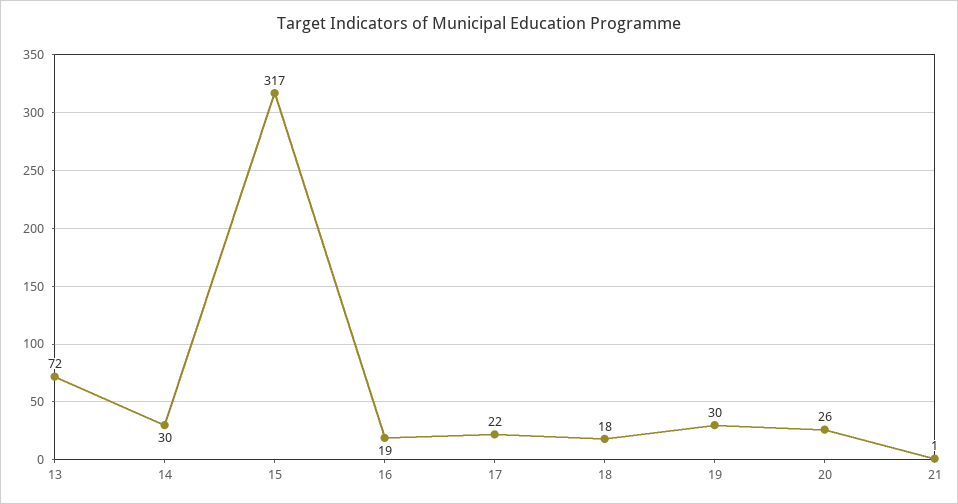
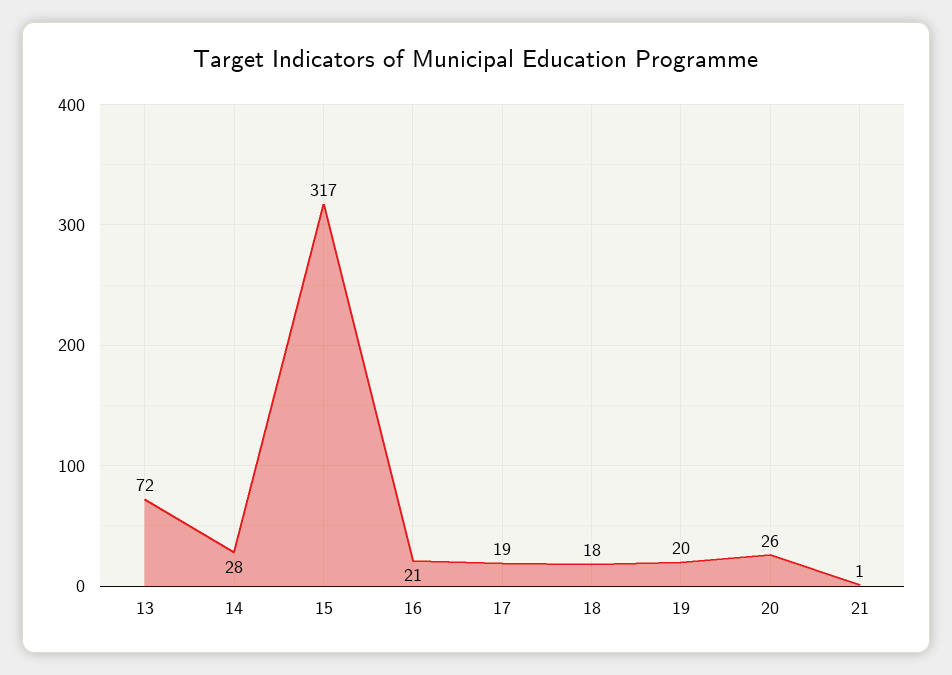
  {
    "13": 72,
-   "14": 30,
+   "14": 28,
    "15": 317,
-   "16": 19,
+   "16": 21,
-   "17": 22,
+   "17": 19,
    "18": 18,
-   "19": 30,
+   "19": 20,
    "20": 26,
    "21": 1
  }

